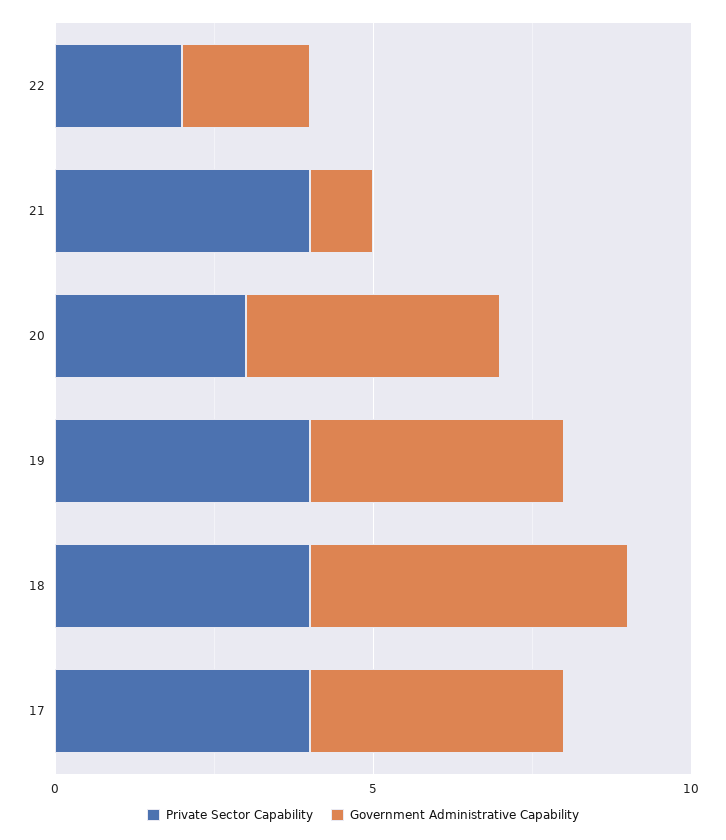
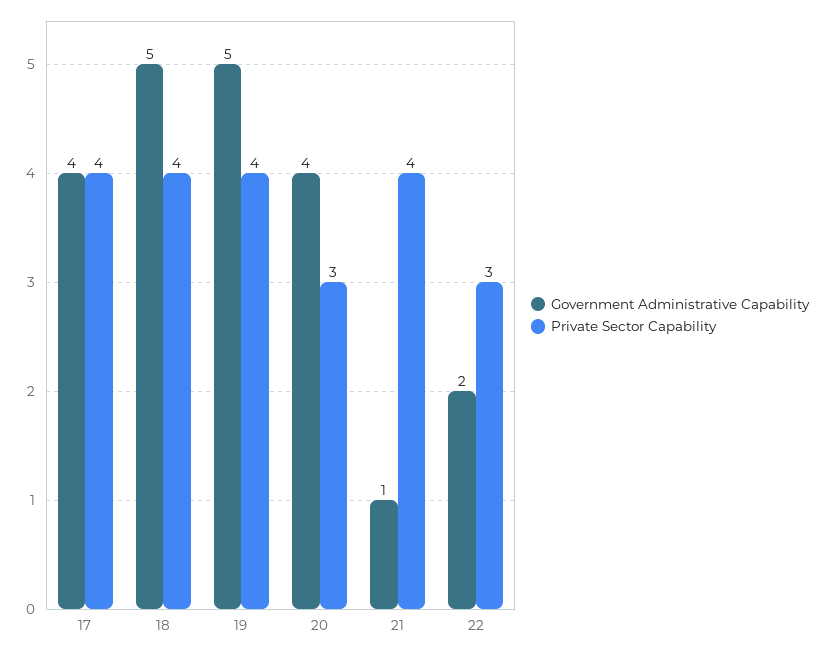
  {
    "Private Sector Capability": {
-     "22": 2,
+     "22": 3,
      "21": 4,
      "20": 3,
      "19": 4,
      "18": 4,
      "17": 4
    },
    "Government Administrative Capability": {
      "22": 2,
      "21": 1,
      "20": 4,
-     "19": 4,
+     "19": 5,
      "18": 5,
      "17": 4
    }
  }

